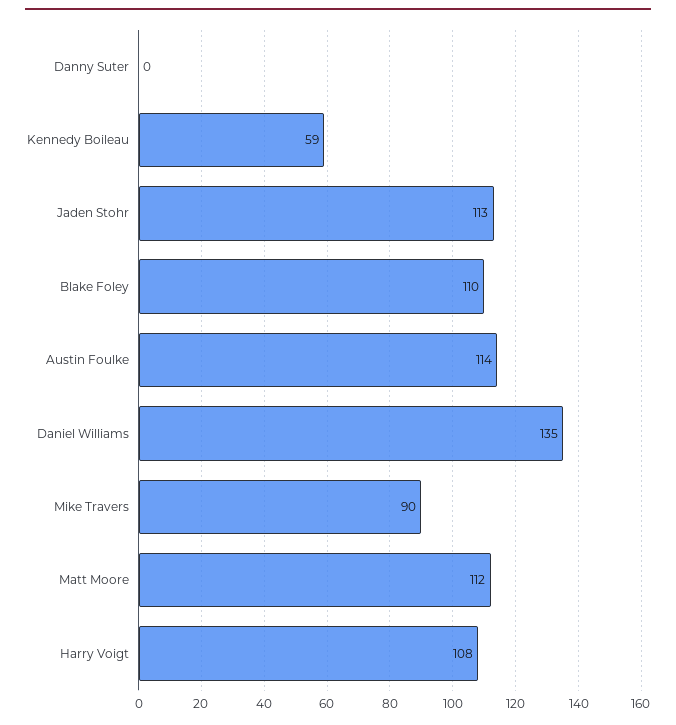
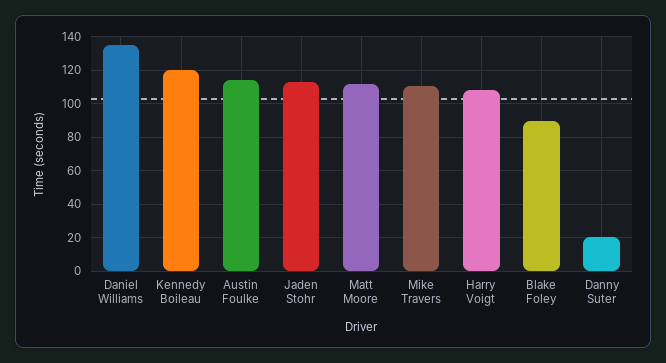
  {
-   "Danny Suter": 0,
+   "Danny Suter": 20,
-   "Kennedy Boileau": 59,
+   "Kennedy Boileau": 120,
    "Jaden Stohr": 113,
-   "Blake Foley": 110,
+   "Blake Foley": 90,
    "Austin Foulke": 114,
    "Daniel Williams": 135,
-   "Mike Travers": 90,
+   "Mike Travers": 110,
    "Matt Moore": 112,
    "Harry Voigt": 108
  }

